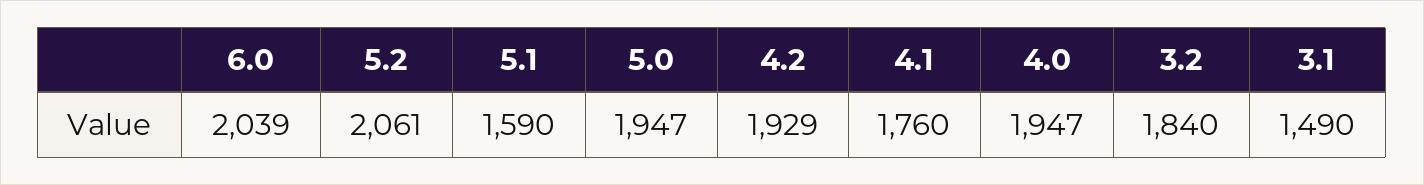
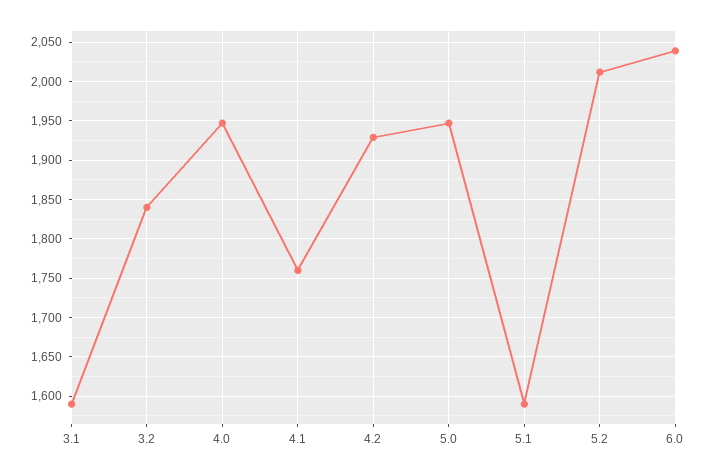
  {
    "6.0": 2039,
-   "5.2": 2061,
+   "5.2": 2010,
    "5.1": 1590,
    "5.0": 1947,
    "4.2": 1929,
    "4.1": 1760,
    "4.0": 1947,
    "3.2": 1840,
-   "3.1": 1490
+   "3.1": 1590
  }

